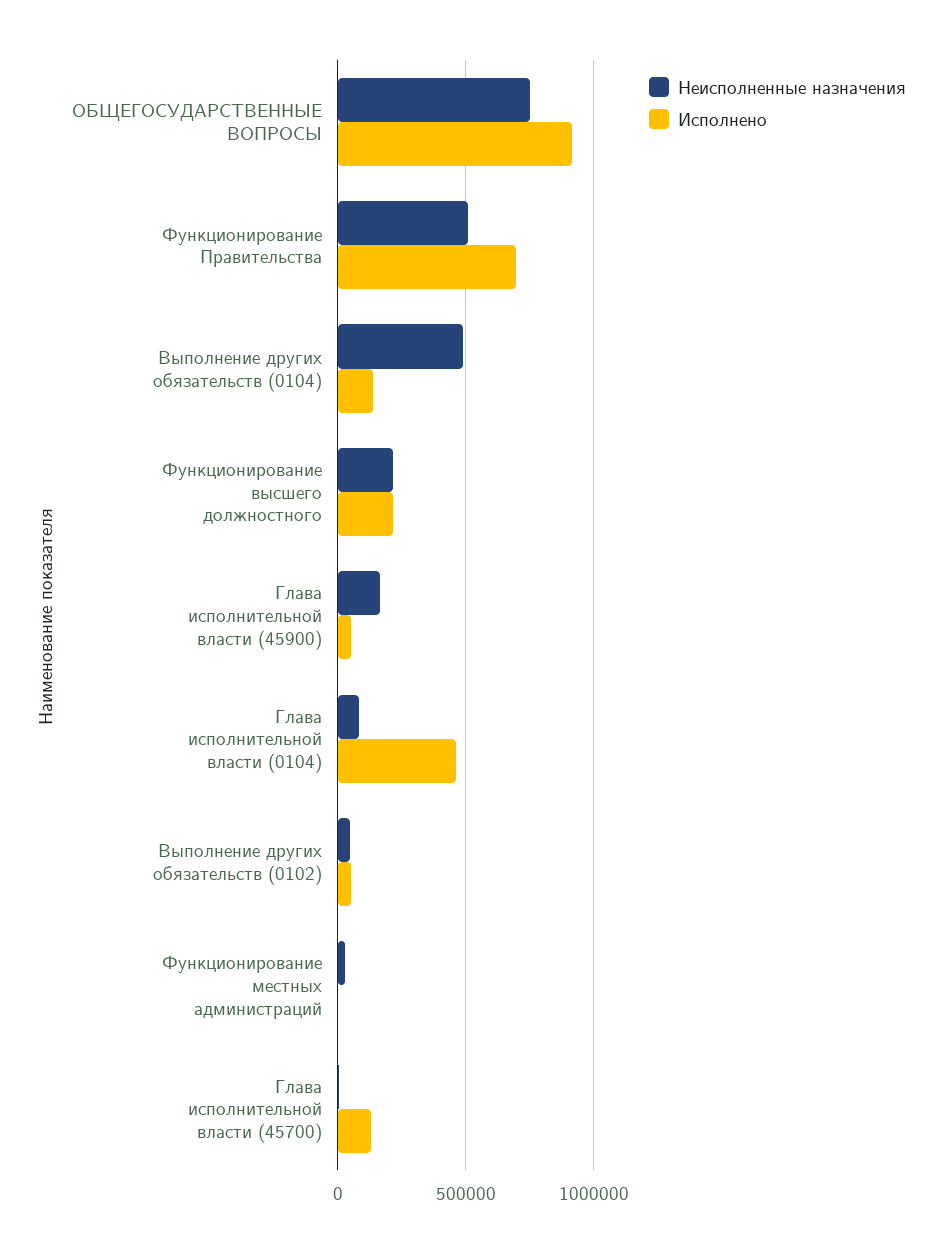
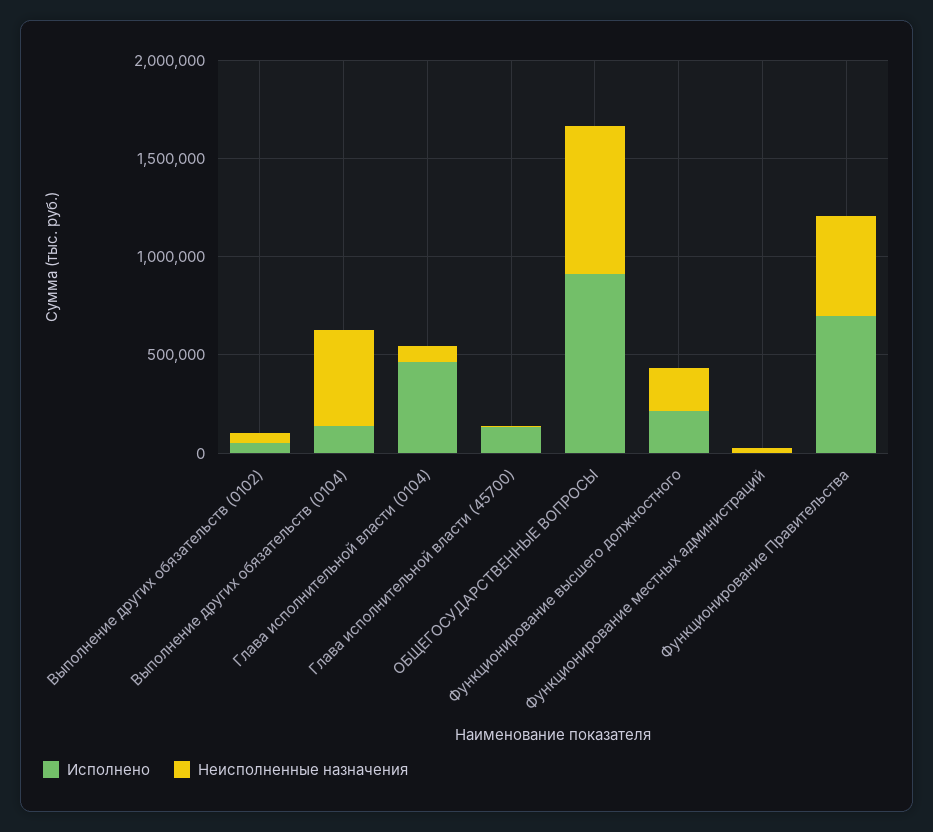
  {
    "Неисполненные назначения": {
      "ОБЩЕГОСУДАРСТВЕННЫЕ ВОПРОСЫ": 750000,
      "Функционирование Правительства": 500000,
      "Выполнение других обязательств (0104)": 500000,
      "Функционирование высшего должностного": 200000,
-     "Глава исполнительной власти (45900)": 150000,
      "Глава исполнительной власти (0104)": 100000,
      "Выполнение других обязательств (0102)": 50000,
      "Функционирование местных администраций": 50000,
      "Глава исполнительной власти (45700)": 0
    },
    "Исполнено": {
      "ОБЩЕГОСУДАРСТВЕННЫЕ ВОПРОСЫ": 900000,
      "Функционирование Правительства": 700000,
      "Выполнение других обязательств (0104)": 150000,
      "Функционирование высшего должностного": 200000,
-     "Глава исполнительной власти (45900)": 50000,
      "Глава исполнительной власти (0104)": 450000,
      "Выполнение других обязательств (0102)": 50000,
      "Функционирование местных администраций": 0,
      "Глава исполнительной власти (45700)": 150000
    }
  }

